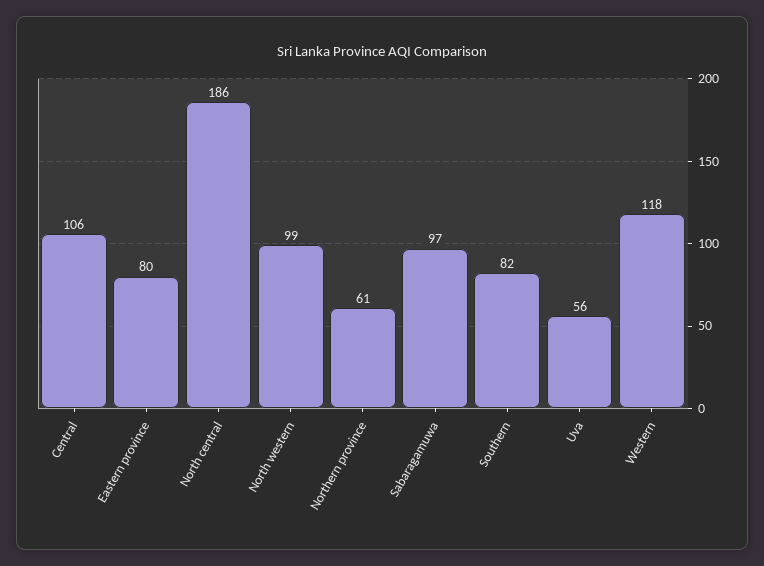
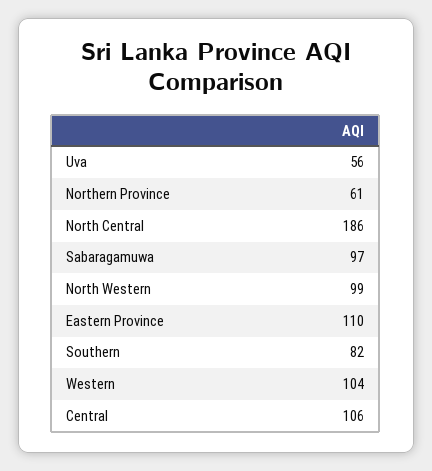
  {
    "Central": 106,
-   "Eastern province": 80,
+   "Eastern province": 110,
    "North central": 186,
    "North western": 99,
    "Northern province": 61,
    "Sabaragamuwa": 97,
    "Southern": 82,
    "Uva": 56,
-   "Western": 118
+   "Western": 104
  }

